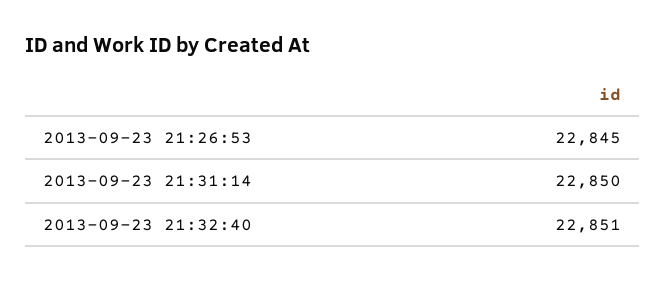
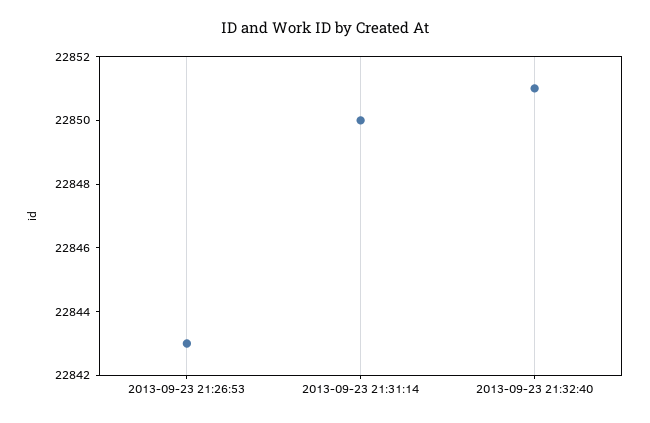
  {
-   "2013-09-23 21:26:53": 22845,
+   "2013-09-23 21:26:53": 22843,
    "2013-09-23 21:31:14": 22850,
    "2013-09-23 21:32:40": 22851
  }

